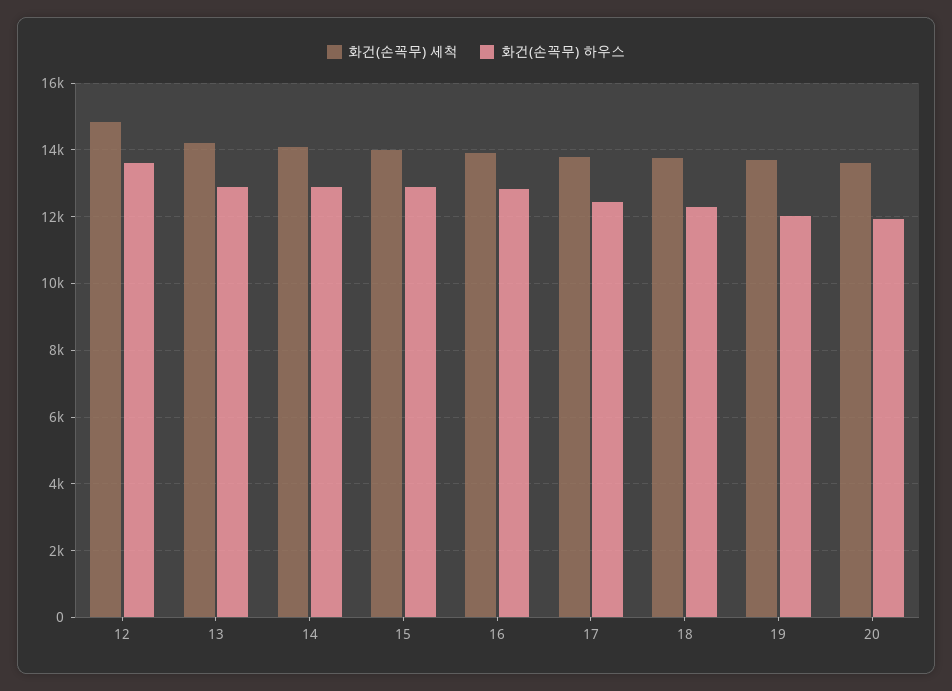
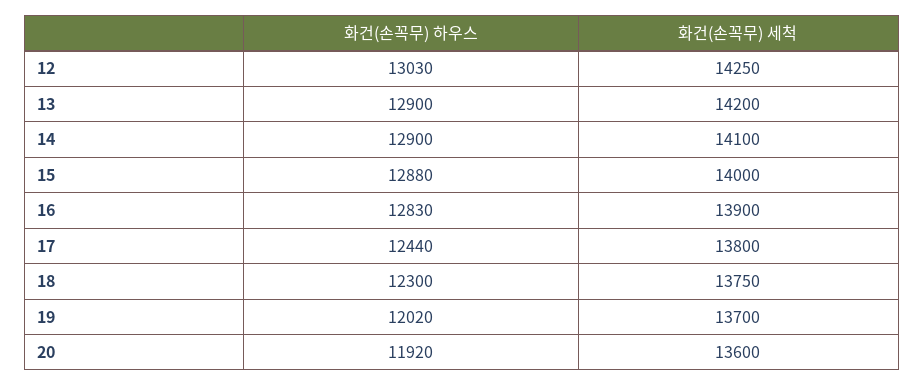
  {
    "화건(손꼭무) 세척": {
-     "12": 14800,
+     "12": 14250,
      "13": 14200,
      "14": 14100,
      "15": 14000,
      "16": 13900,
      "17": 13800,
      "18": 13750,
      "19": 13700,
      "20": 13600
    },
    "화건(손꼭무) 하우스": {
-     "12": 13600,
+     "12": 13030,
      "13": 12900,
      "14": 12900,
      "15": 12880,
      "16": 12830,
      "17": 12440,
      "18": 12300,
      "19": 12020,
      "20": 11920
    }
  }

